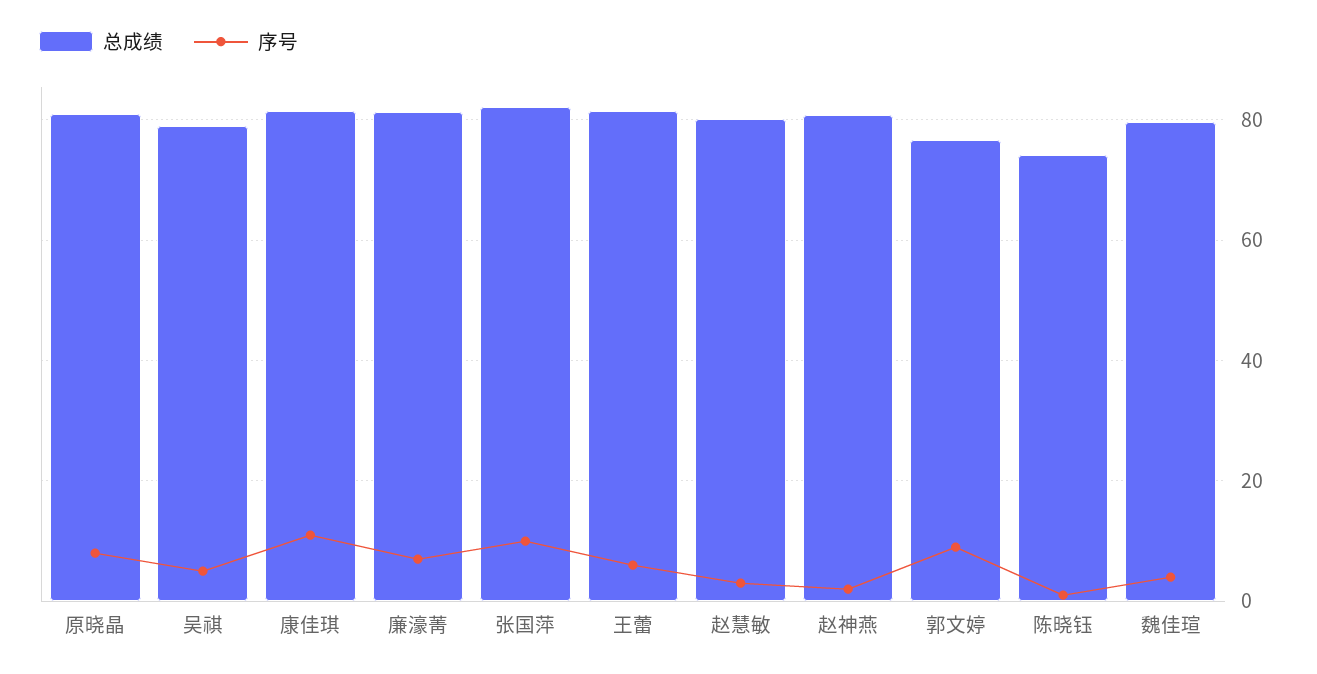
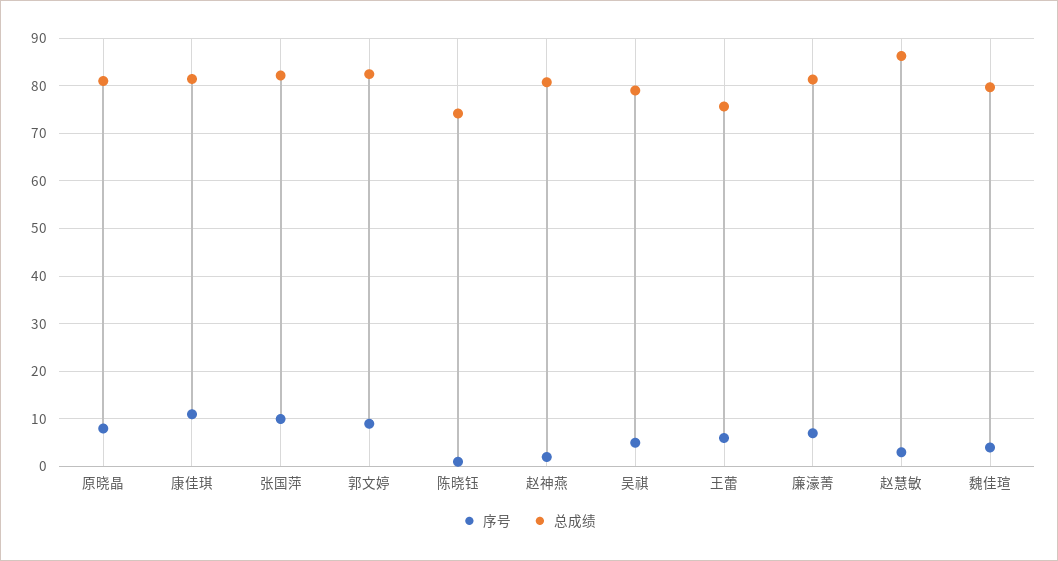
  {
    "总成绩": {
      "原晓晶": 82,
      "吴祺": 80,
      "康佳琪": 82,
      "廉濠菁": 82,
      "张国萍": 82,
-     "王蕾": 82,
+     "王蕾": 76,
-     "赵慧敏": 80,
+     "赵慧敏": 86,
      "赵神燕": 80,
-     "郭文婷": 76,
+     "郭文婷": 82,
      "陈晓钰": 74,
      "魏佳瑄": 80
    },
    "序号": {
      "原晓晶": 8,
      "吴祺": 6,
      "康佳琪": 12,
      "廉濠菁": 8,
      "张国萍": 10,
      "王蕾": 6,
      "赵慧敏": 4,
      "赵神燕": 2,
      "郭文婷": 10,
      "陈晓钰": 2,
      "魏佳瑄": 4
    }
  }

